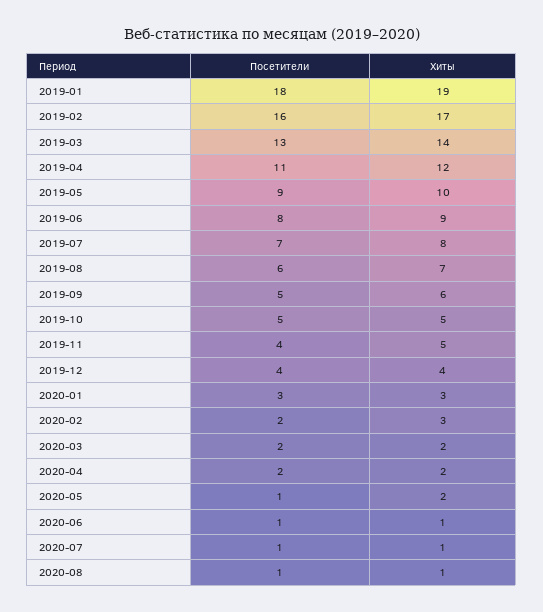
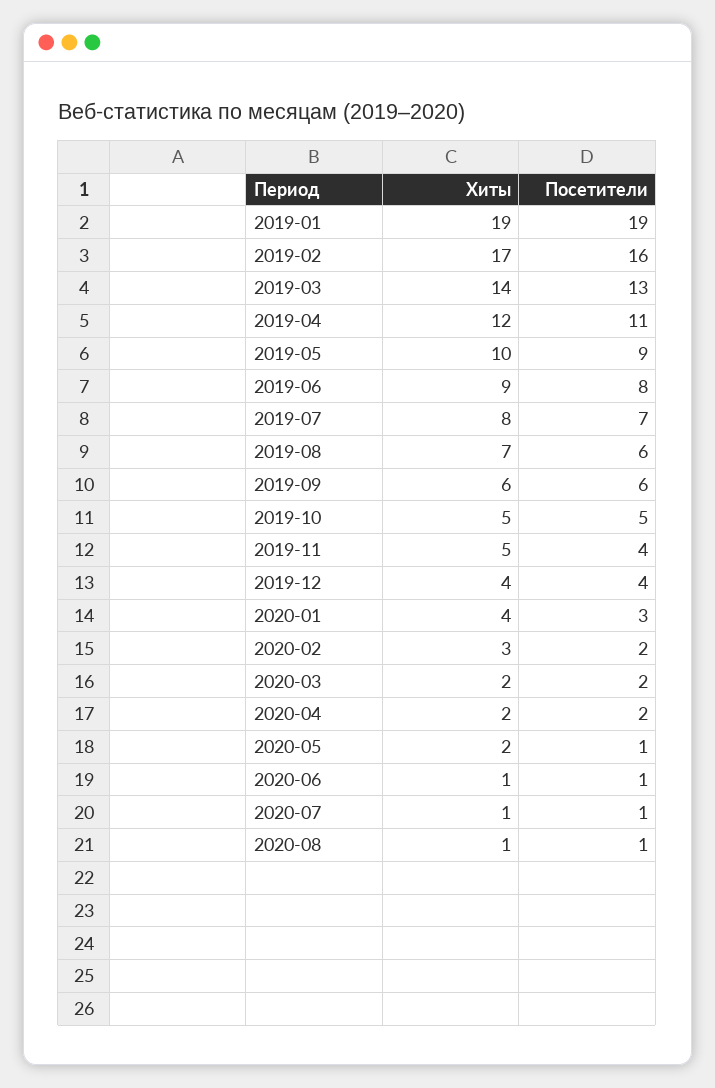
  {
    "Посетители": {
-     "2019-01": 18,
+     "2019-01": 19,
      "2019-02": 16,
      "2019-03": 13,
      "2019-04": 11,
      "2019-05": 9,
      "2019-06": 8,
      "2019-07": 7,
      "2019-08": 6,
-     "2019-09": 5,
+     "2019-09": 6,
      "2019-10": 5,
      "2019-11": 4,
      "2019-12": 4,
      "2020-01": 3,
      "2020-02": 2,
      "2020-03": 2,
      "2020-04": 2,
      "2020-05": 1,
      "2020-06": 1,
      "2020-07": 1,
      "2020-08": 1
    },
    "Хиты": {
      "2019-01": 19,
      "2019-02": 17,
      "2019-03": 14,
      "2019-04": 12,
      "2019-05": 10,
      "2019-06": 9,
      "2019-07": 8,
      "2019-08": 7,
      "2019-09": 6,
      "2019-10": 5,
      "2019-11": 5,
      "2019-12": 4,
-     "2020-01": 3,
+     "2020-01": 4,
      "2020-02": 3,
      "2020-03": 2,
      "2020-04": 2,
      "2020-05": 2,
      "2020-06": 1,
      "2020-07": 1,
      "2020-08": 1
    }
  }

